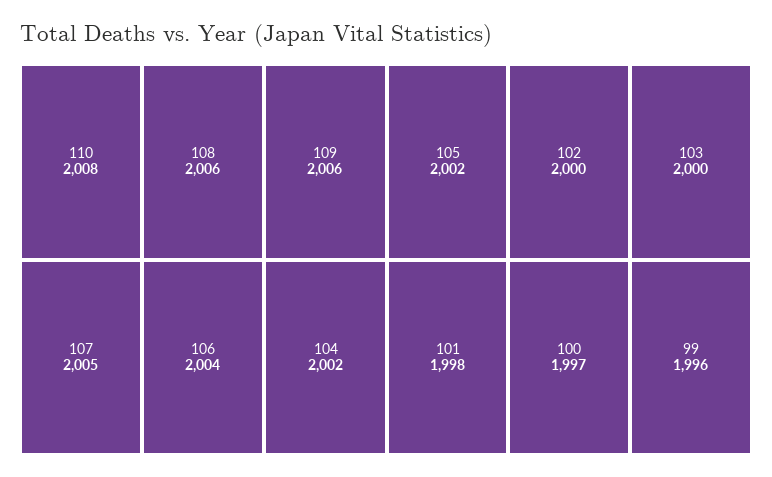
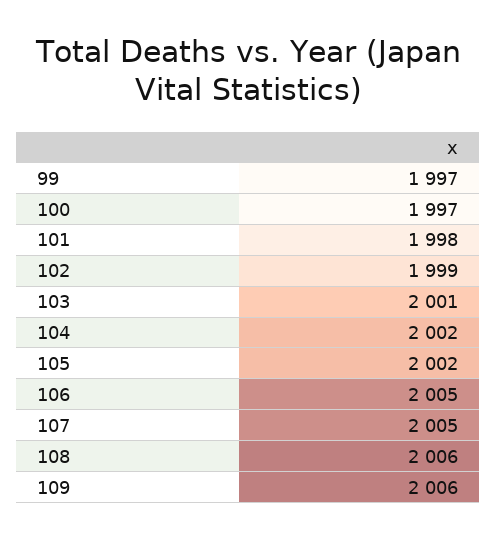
  {
-   "110": 2008,
    "108": 2006,
    "109": 2006,
    "107": 2005,
-   "106": 2004,
+   "106": 2005,
    "104": 2002,
    "105": 2002,
-   "102": 2000,
+   "102": 1999,
-   "103": 2000,
+   "103": 2001,
    "101": 1998,
    "100": 1997,
-   "99": 1996
+   "99": 1997
  }

